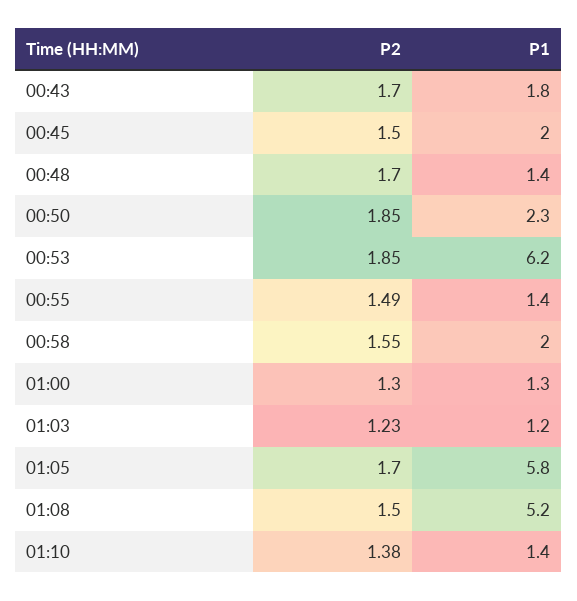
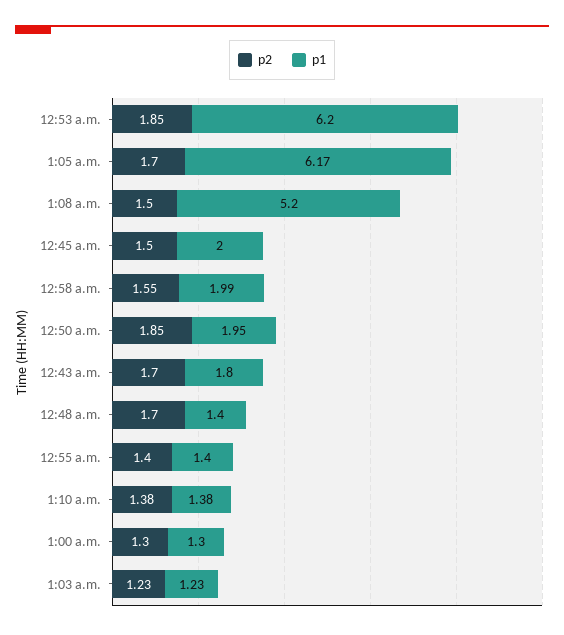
  {
    "P2": {
      "00:43": 1.7,
      "00:45": 1.5,
      "00:48": 1.7,
      "00:50": 1.85,
      "00:53": 1.85,
-     "00:55": 1.49,
+     "00:55": 1.4,
      "00:58": 1.55,
      "01:00": 1.3,
      "01:03": 1.23,
      "01:05": 1.7,
      "01:08": 1.5,
      "01:10": 1.38
    },
    "P1": {
      "00:43": 1.8,
      "00:45": 2,
      "00:48": 1.4,
-     "00:50": 2.3,
+     "00:50": 1.95,
      "00:53": 6.2,
      "00:55": 1.4,
      "00:58": 1.99,
      "01:00": 1.3,
      "01:03": 1.23,
-     "01:05": 5.8,
+     "01:05": 6.17,
      "01:08": 5.2,
      "01:10": 1.38
    }
  }

